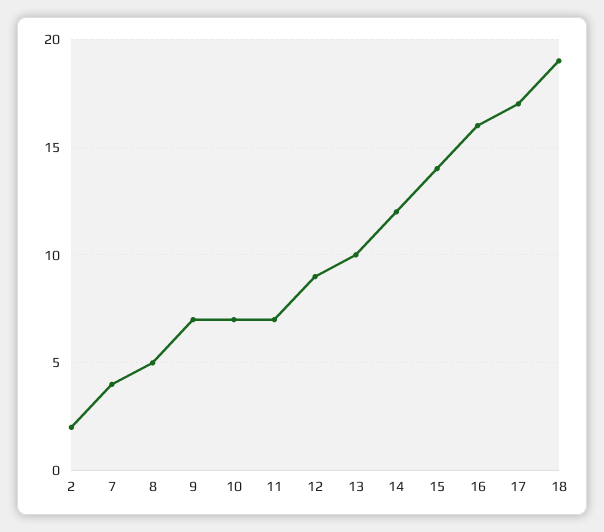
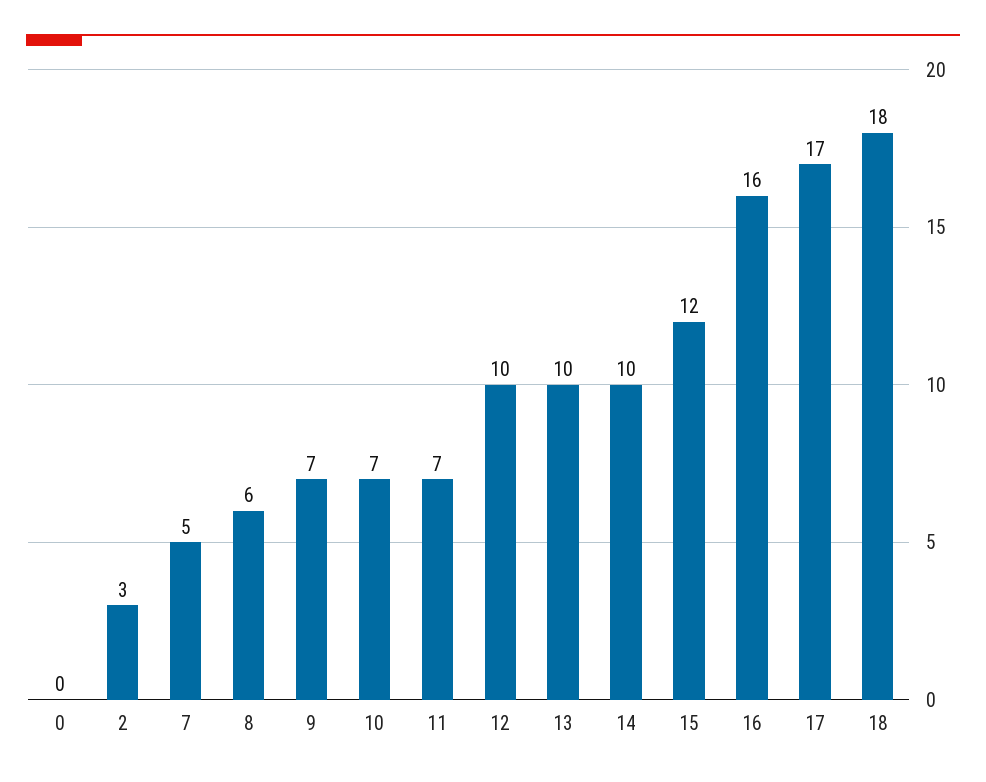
  {
-   "2": 2,
+   "2": 3,
-   "7": 4,
+   "7": 5,
-   "8": 5,
+   "8": 6,
    "9": 7,
    "10": 7,
    "11": 7,
-   "12": 9,
+   "12": 10,
    "13": 10,
-   "14": 12,
+   "14": 10,
-   "15": 14,
+   "15": 12,
    "16": 16,
    "17": 17,
-   "18": 19
+   "18": 18,
+   "0": 0
  }

